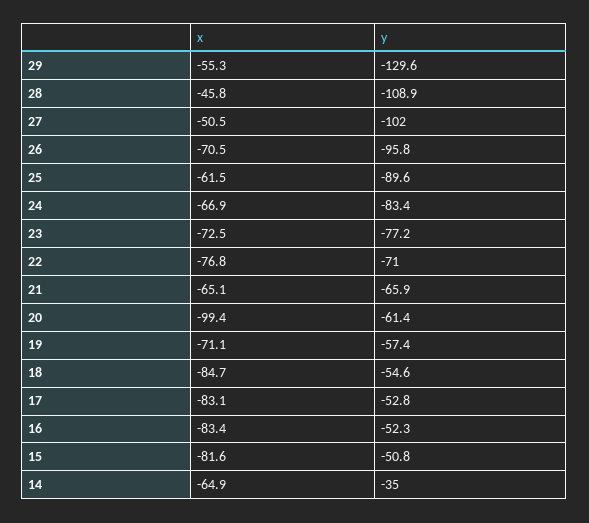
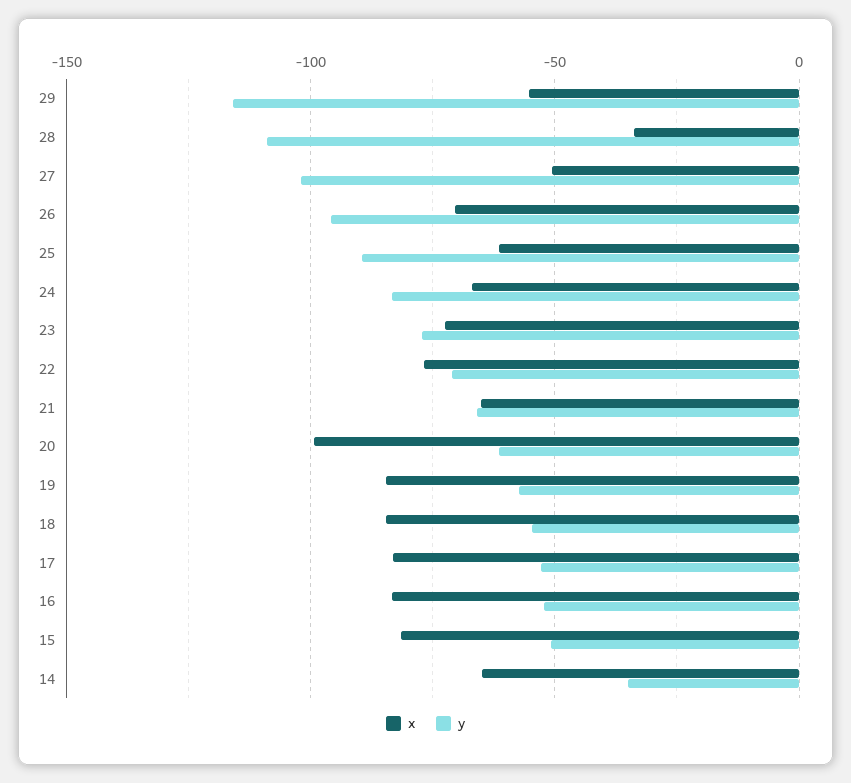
  {
    "x": {
      "29": -55.3,
-     "28": -45.8,
+     "28": -35,
      "27": -50.5,
      "26": -70.5,
      "25": -61.5,
      "24": -66.9,
      "23": -72.5,
      "22": -76.8,
      "21": -65.1,
      "20": -99.4,
-     "19": -71.1,
+     "19": -85,
      "18": -84.7,
      "17": -83.1,
      "16": -83.4,
      "15": -81.6,
      "14": -64.9
    },
    "y": {
-     "29": -129.6,
+     "29": -115,
      "28": -108.9,
      "27": -102,
      "26": -95.8,
      "25": -89.6,
      "24": -83.4,
      "23": -77.2,
      "22": -71,
      "21": -65.9,
      "20": -61.4,
      "19": -57.4,
      "18": -54.6,
      "17": -52.8,
      "16": -52.3,
      "15": -50.8,
      "14": -35
    }
  }

